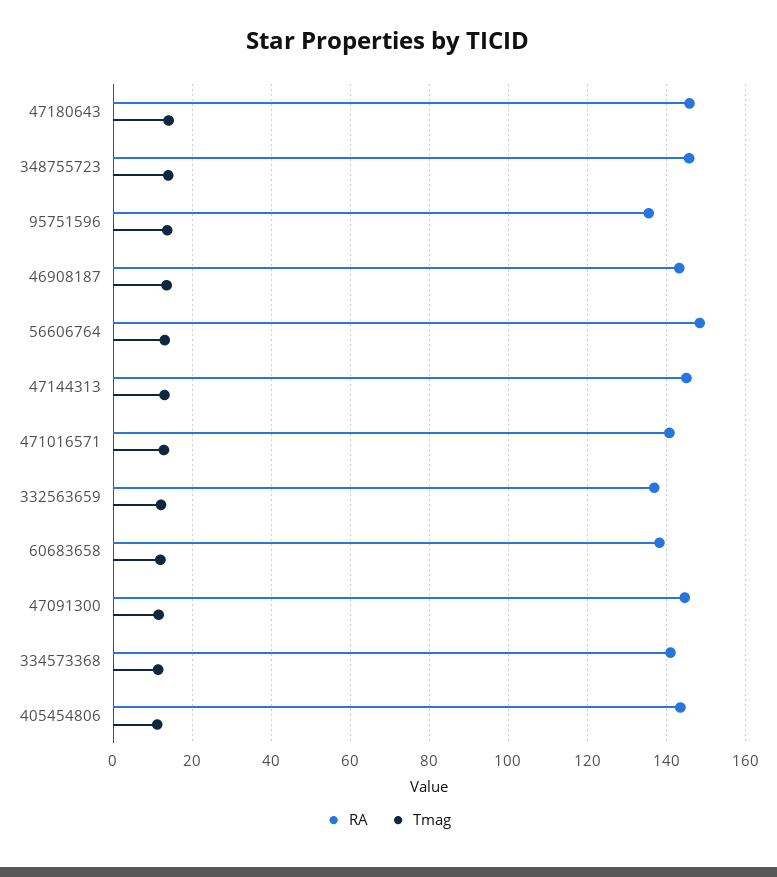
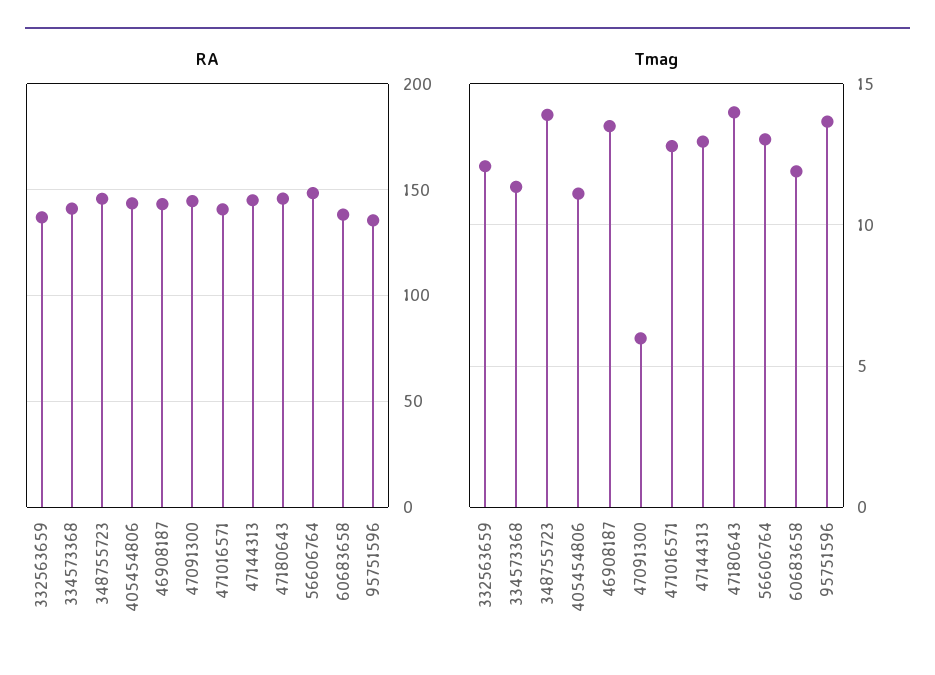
  {
    "RA": {
      "47180643": 146,
      "348755723": 146,
      "95751596": 136,
      "46908187": 144,
      "56606764": 148,
      "47144313": 146,
      "471016571": 140,
      "332563659": 136,
      "60683658": 138,
      "47091300": 144,
      "334573368": 142,
      "405454806": 144
    },
    "Tmag": {
      "47180643": 14,
      "348755723": 14,
      "95751596": 13.5,
      "46908187": 13.5,
      "56606764": 13,
      "47144313": 13,
      "471016571": 13,
      "332563659": 12,
      "60683658": 12,
-     "47091300": 12,
+     "47091300": 6,
      "334573368": 11.5,
      "405454806": 11
    }
  }

